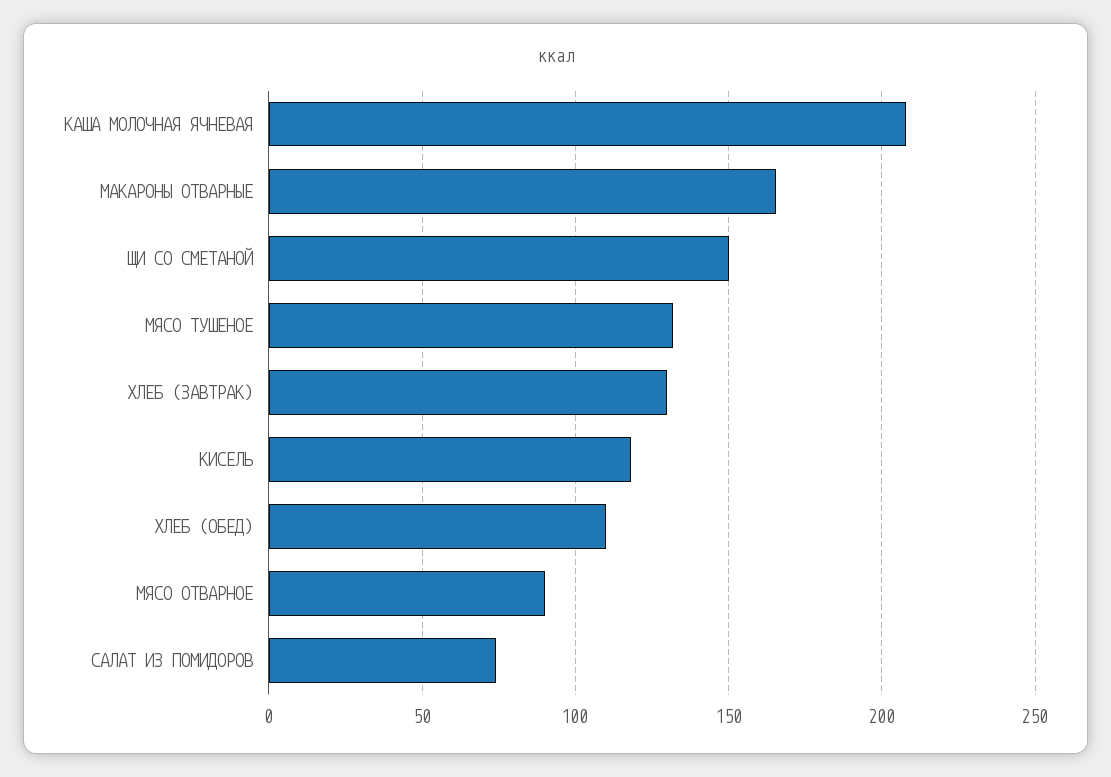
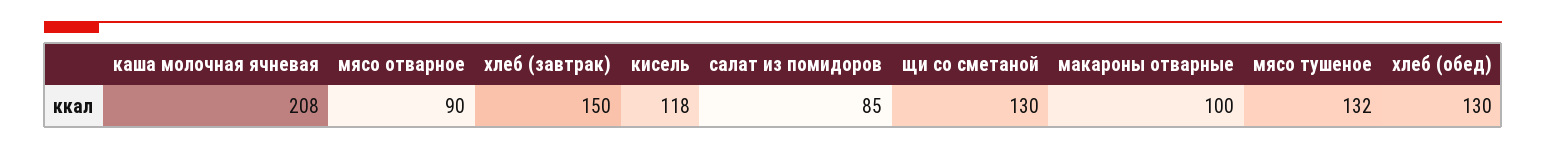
  {
    "КАША МОЛОЧНАЯ ЯЧНЕВАЯ": 208,
-   "МАКАРОНЫ ОТВАРНЫЕ": 165,
+   "МАКАРОНЫ ОТВАРНЫЕ": 100,
-   "ЩИ СО СМЕТАНОЙ": 150,
+   "ЩИ СО СМЕТАНОЙ": 130,
    "МЯСО ТУШЕНОЕ": 132,
-   "ХЛЕБ (ЗАВТРАК)": 130,
+   "ХЛЕБ (ЗАВТРАК)": 150,
    "КИСЕЛЬ": 118,
-   "ХЛЕБ (ОБЕД)": 110,
+   "ХЛЕБ (ОБЕД)": 130,
    "МЯСО ОТВАРНОЕ": 90,
-   "САЛАТ ИЗ ПОМИДОРОВ": 75
+   "САЛАТ ИЗ ПОМИДОРОВ": 85
  }

